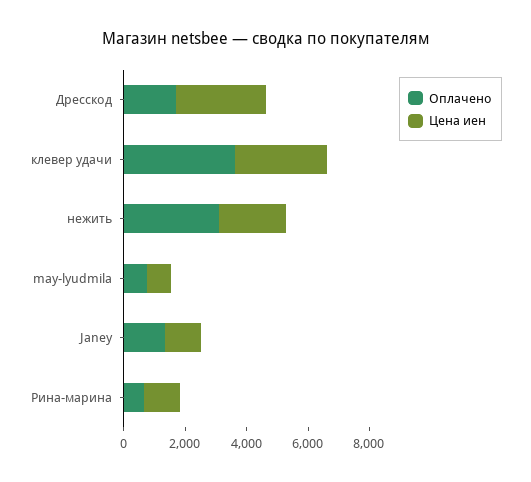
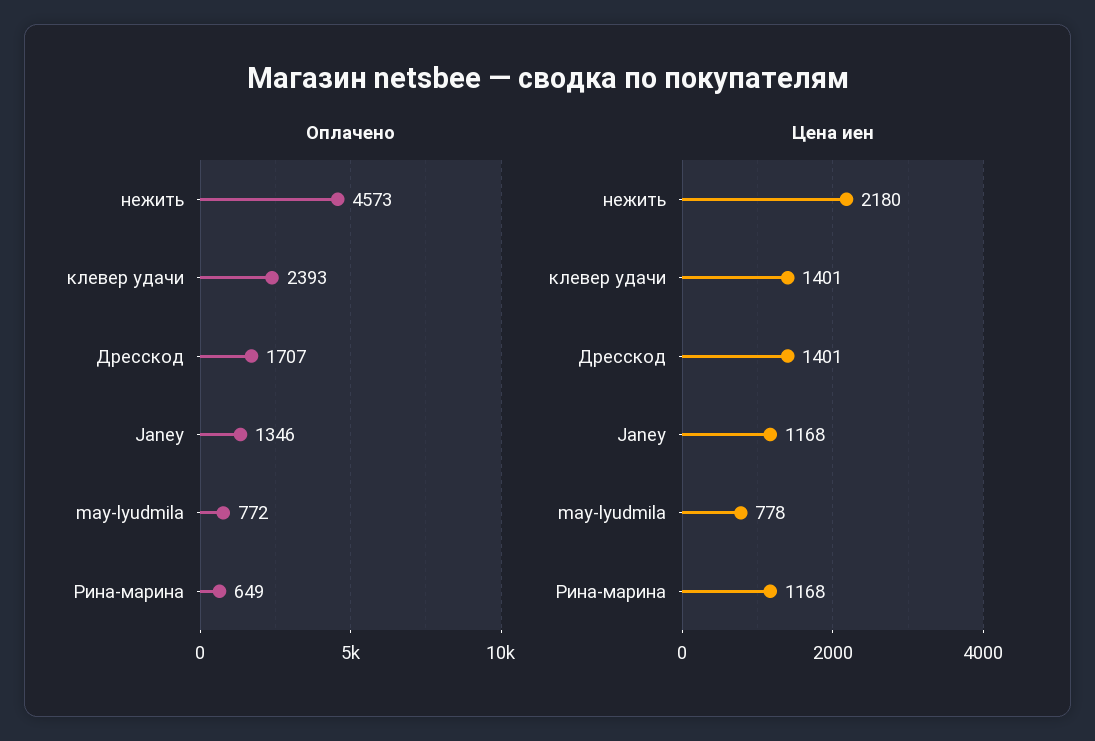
  {
    "Оплачено": {
      "Дресскод": 1707,
-     "клевер удачи": 3500,
+     "клевер удачи": 2393,
-     "нежить": 3000,
+     "нежить": 4573,
      "may-lyudmila": 772,
      "Janey": 1346,
      "Рина-марина": 649
    },
    "Цена иен": {
-     "Дресскод": 3000,
+     "Дресскод": 1401,
-     "клевер удачи": 3000,
+     "клевер удачи": 1401,
      "нежить": 2180,
      "may-lyudmila": 778,
      "Janey": 1168,
      "Рина-марина": 1168
    }
  }

